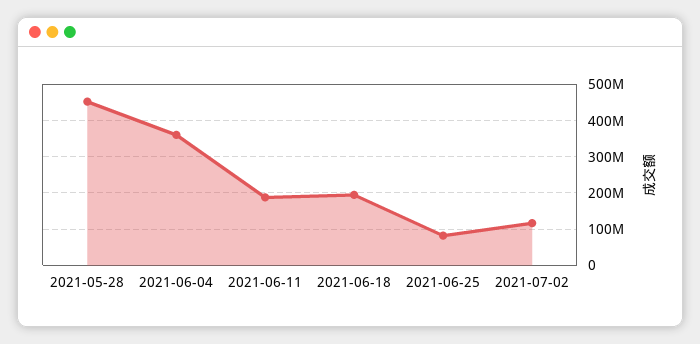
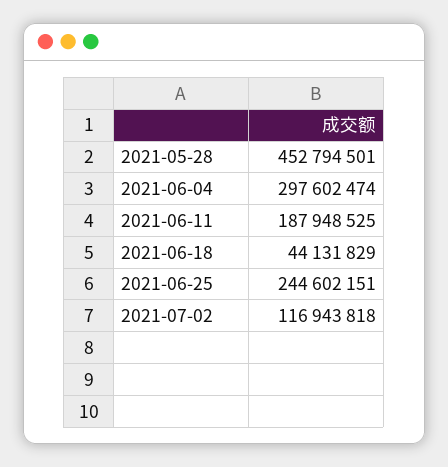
  {
    "2021-05-28": 452794501,
-   "2021-06-04": 360000000,
+   "2021-06-04": 297602474,
    "2021-06-11": 187948525,
-   "2021-06-18": 200000000,
+   "2021-06-18": 44131829,
-   "2021-06-25": 80000000,
+   "2021-06-25": 244602151,
    "2021-07-02": 116943818
  }

